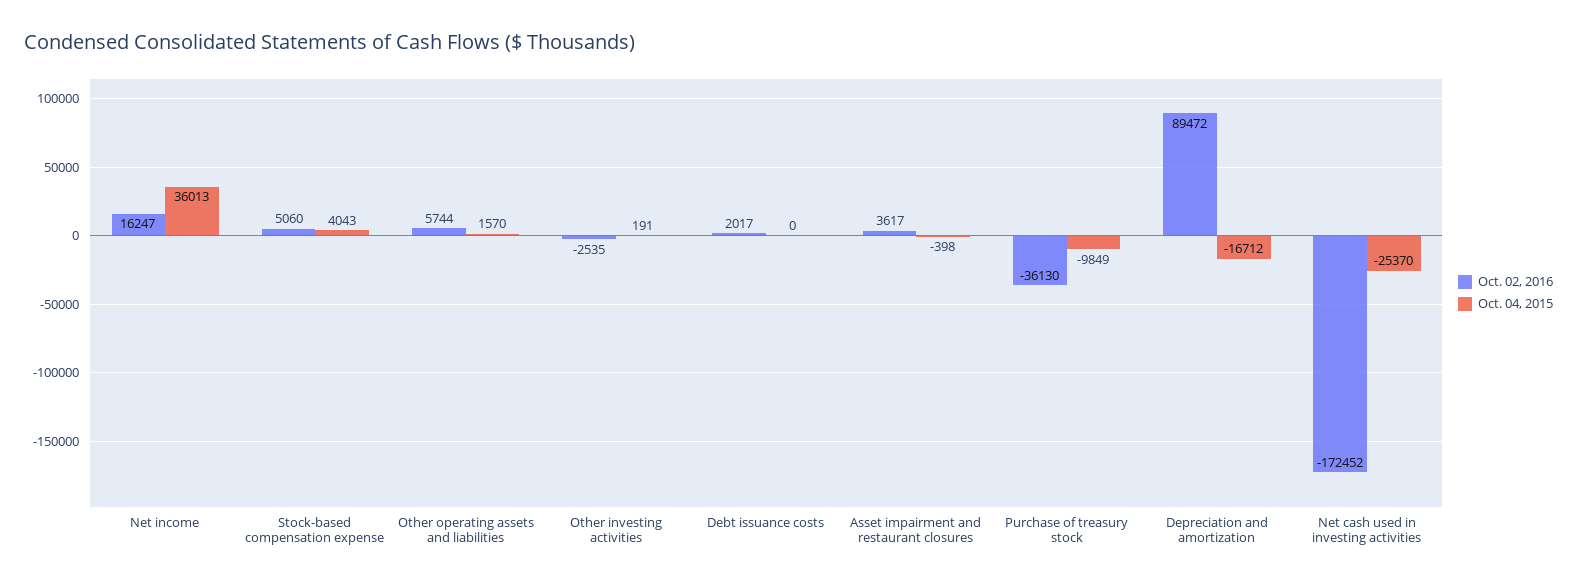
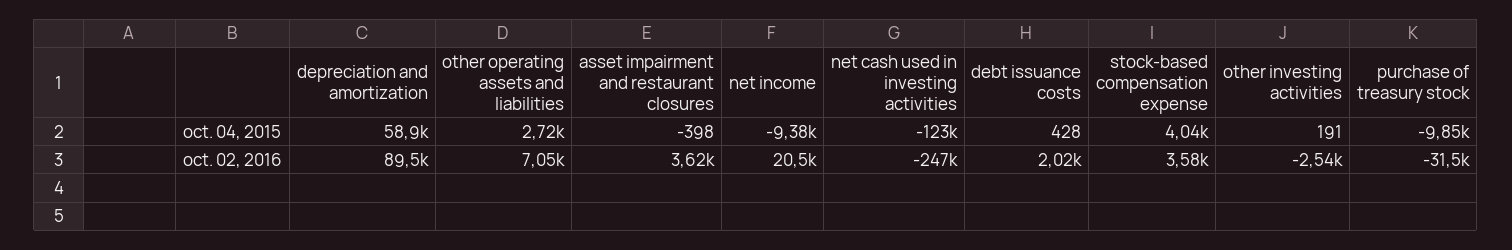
  {
    "Oct. 02, 2016": {
-     "Net income": 16247,
+     "Net income": 20500,
-     "Stock-based compensation expense": 5060,
+     "Stock-based compensation expense": 3580,
-     "Other operating assets and liabilities": 5744,
+     "Other operating assets and liabilities": 7050,
      "Other investing activities": -2535,
      "Debt issuance costs": 2017,
      "Asset impairment and restaurant closures": 3617,
-     "Purchase of treasury stock": -36130,
+     "Purchase of treasury stock": -31500,
      "Depreciation and amortization": 89472,
-     "Net cash used in investing activities": -172452
+     "Net cash used in investing activities": -247000
    },
    "Oct. 04, 2015": {
-     "Net income": 36013,
+     "Net income": -9380,
      "Stock-based compensation expense": 4043,
-     "Other operating assets and liabilities": 1570,
+     "Other operating assets and liabilities": 2720,
      "Other investing activities": 191,
-     "Debt issuance costs": 0,
+     "Debt issuance costs": 428,
      "Asset impairment and restaurant closures": -398,
      "Purchase of treasury stock": -9849,
-     "Depreciation and amortization": -16712,
+     "Depreciation and amortization": 58900,
-     "Net cash used in investing activities": -25370
+     "Net cash used in investing activities": -123000
    }
  }

